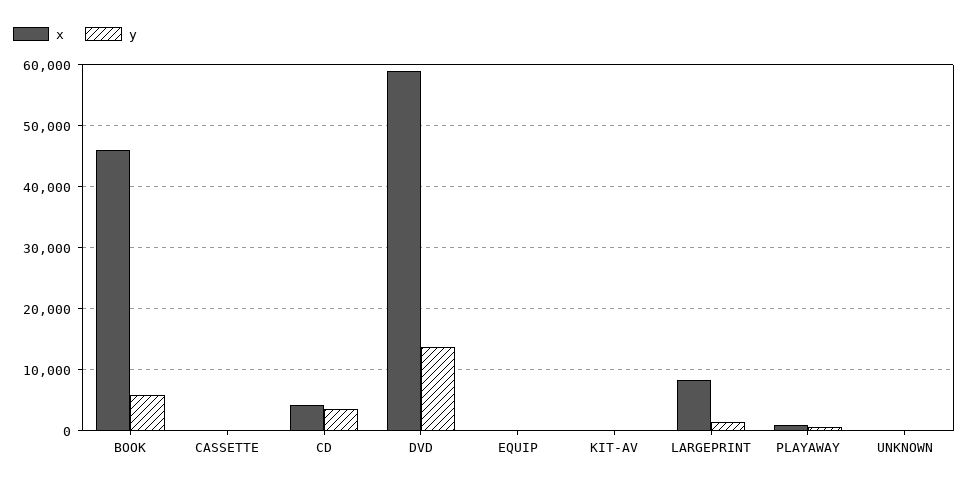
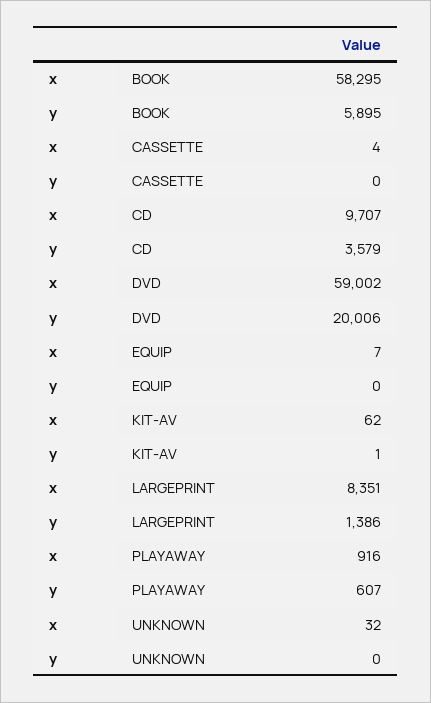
  {
    "x": {
-     "BOOK": 46000,
+     "BOOK": 58295,
      "CASSETTE": 4,
-     "CD": 4000,
+     "CD": 9707,
      "DVD": 59002,
      "EQUIP": 7,
      "KIT-AV": 62,
      "LARGEPRINT": 8351,
      "PLAYAWAY": 916,
      "UNKNOWN": 32
    },
    "y": {
      "BOOK": 5895,
      "CASSETTE": 0,
      "CD": 3579,
-     "DVD": 14000,
+     "DVD": 20006,
      "EQUIP": 0,
      "KIT-AV": 1,
      "LARGEPRINT": 1386,
      "PLAYAWAY": 607,
      "UNKNOWN": 0
    }
  }

